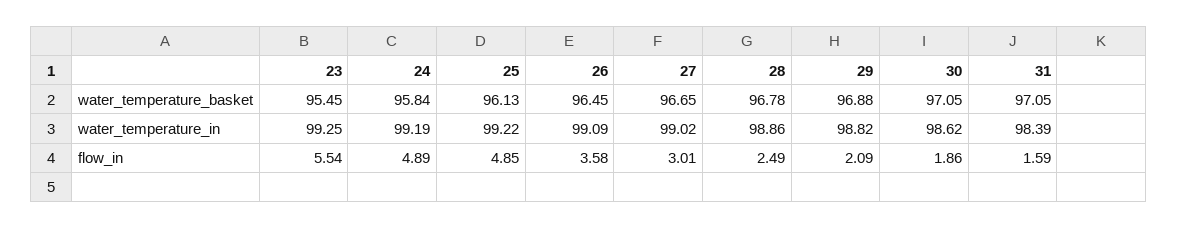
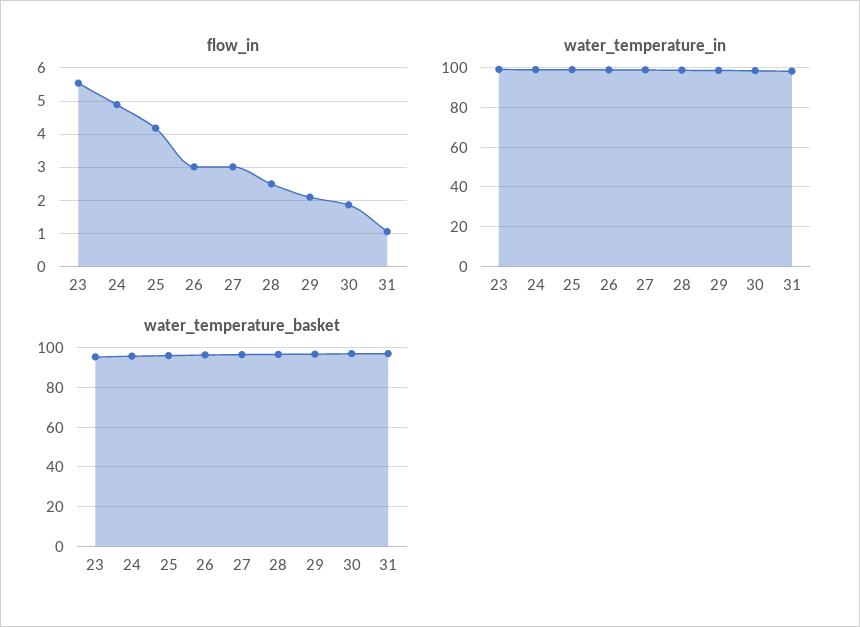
  {
    "water_temperature_basket": {
      "23": 95.45,
      "24": 95.84,
      "25": 96.13,
      "26": 96.45,
      "27": 96.65,
      "28": 96.78,
      "29": 96.88,
      "30": 97.05,
      "31": 97.05
    },
    "water_temperature_in": {
      "23": 99.25,
      "24": 99.19,
      "25": 99.22,
      "26": 99.09,
      "27": 99.02,
      "28": 98.86,
      "29": 98.82,
      "30": 98.62,
      "31": 98.39
    },
    "flow_in": {
      "23": 5.54,
      "24": 4.89,
-     "25": 4.85,
+     "25": 4.2,
-     "26": 3.58,
+     "26": 3,
      "27": 3.01,
      "28": 2.49,
      "29": 2.09,
      "30": 1.86,
-     "31": 1.59
+     "31": 1
    }
  }

